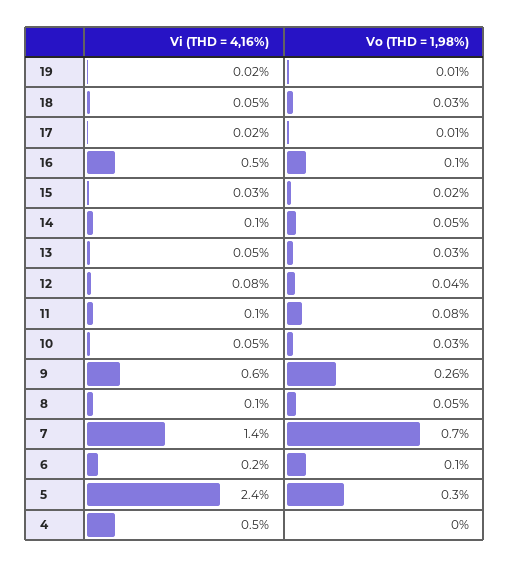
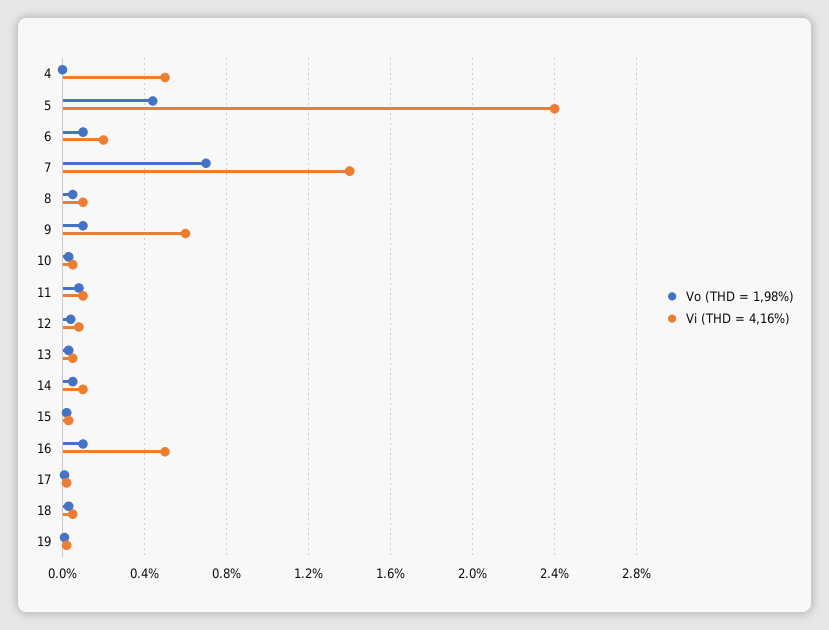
  {
    "Vi (THD = 4,16%)": {
      "19": 0.02,
      "18": 0.05,
      "17": 0.02,
      "16": 0.5,
      "15": 0.03,
      "14": 0.1,
      "13": 0.05,
      "12": 0.08,
      "11": 0.1,
      "10": 0.05,
      "9": 0.6,
      "8": 0.1,
      "7": 1.4,
      "6": 0.2,
      "5": 2.4,
      "4": 0.5
    },
    "Vo (THD = 1,98%)": {
      "19": 0.01,
      "18": 0.03,
      "17": 0.01,
      "16": 0.1,
      "15": 0.02,
      "14": 0.05,
      "13": 0.03,
      "12": 0.04,
      "11": 0.08,
      "10": 0.03,
-     "9": 0.26,
+     "9": 0.1,
      "8": 0.05,
      "7": 0.7,
      "6": 0.1,
-     "5": 0.3,
+     "5": 0.45,
      "4": 0
    }
  }

